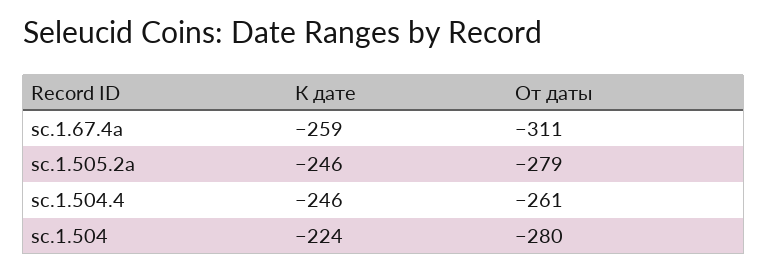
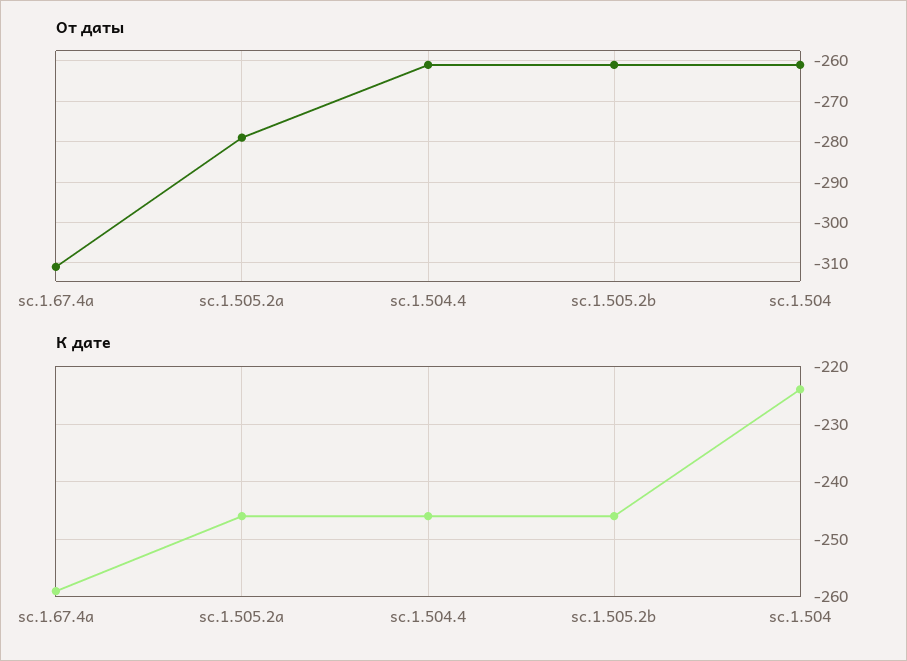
  {
    "К дате": {
      "sc.1.67.4a": -259,
      "sc.1.505.2a": -246,
      "sc.1.504.4": -246,
-     "sc.1.504": -224
+     "sc.1.504": -224,
+     "sc.1.505.2b": -245
    },
    "От даты": {
      "sc.1.67.4a": -311,
      "sc.1.505.2a": -279,
      "sc.1.504.4": -261,
-     "sc.1.504": -280
+     "sc.1.504": -260,
+     "sc.1.505.2b": -260
    }
  }

